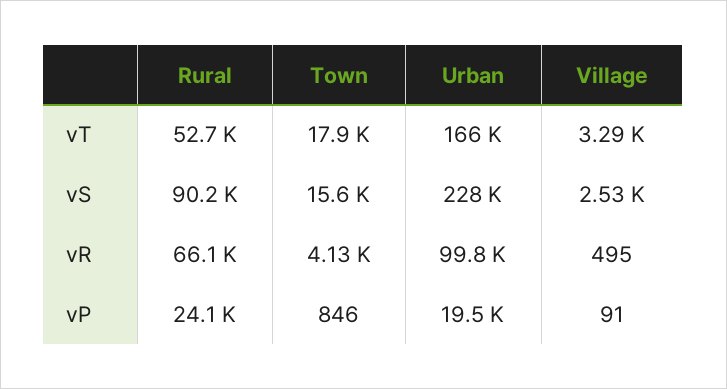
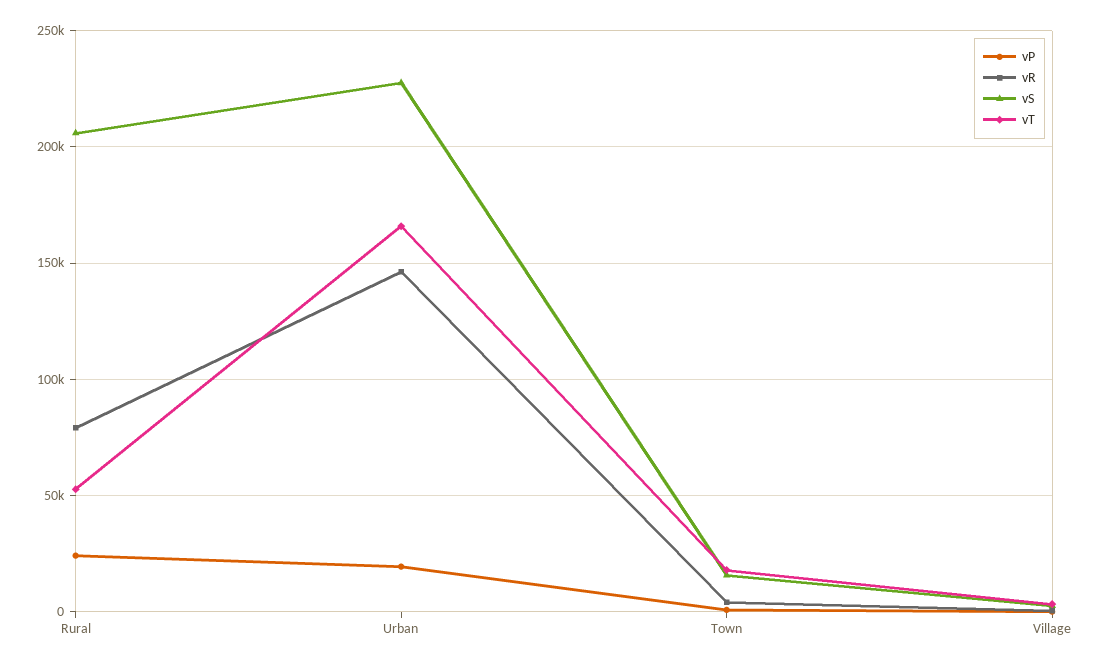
  {
    "vT": {
      "Rural": 52700,
      "Town": 17900,
      "Urban": 166000,
      "Village": 3290
    },
    "vS": {
-     "Rural": 90200,
+     "Rural": 205000,
      "Town": 15600,
      "Urban": 228000,
      "Village": 2530
    },
    "vR": {
-     "Rural": 66100,
+     "Rural": 80000,
      "Town": 4130,
-     "Urban": 99800,
+     "Urban": 145000,
      "Village": 495
    },
    "vP": {
      "Rural": 24100,
      "Town": 846,
      "Urban": 19500,
      "Village": 91
    }
  }

